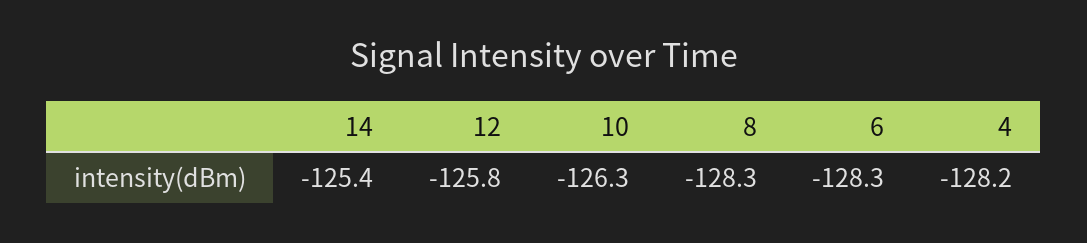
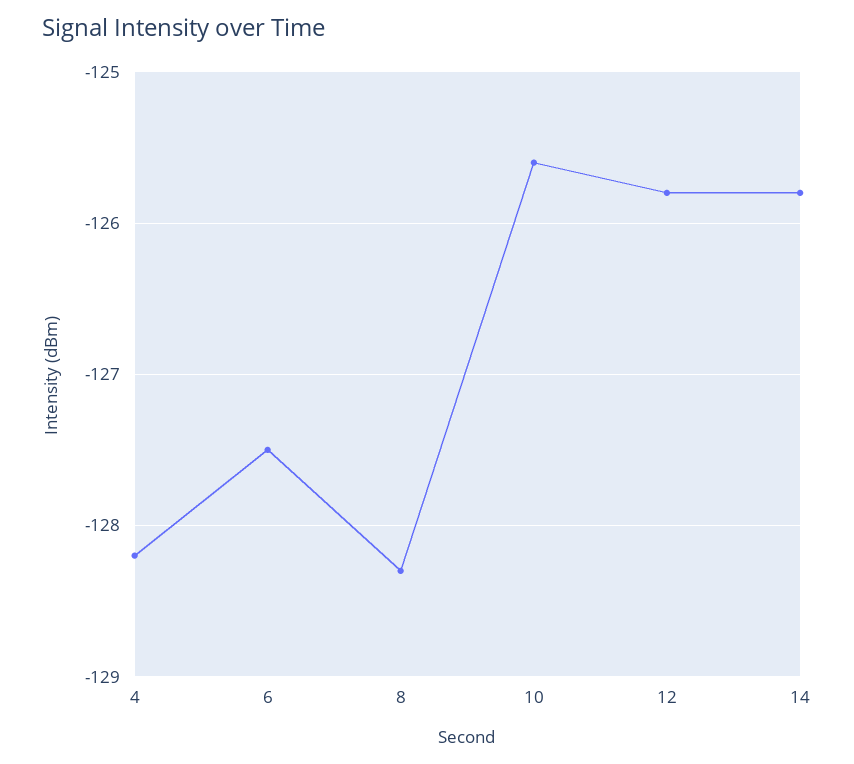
  {
-   "14": -125.4,
+   "14": -125.8,
    "12": -125.8,
-   "10": -126.3,
+   "10": -125.6,
    "8": -128.3,
-   "6": -128.3,
+   "6": -127.5,
    "4": -128.2
  }

